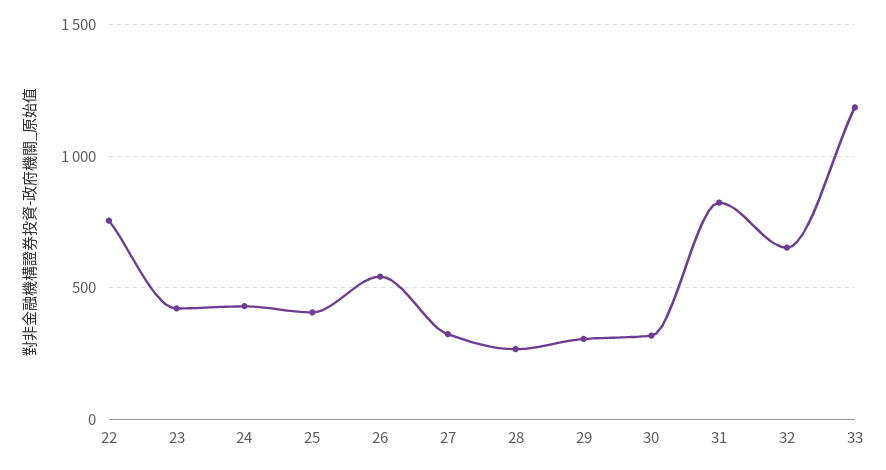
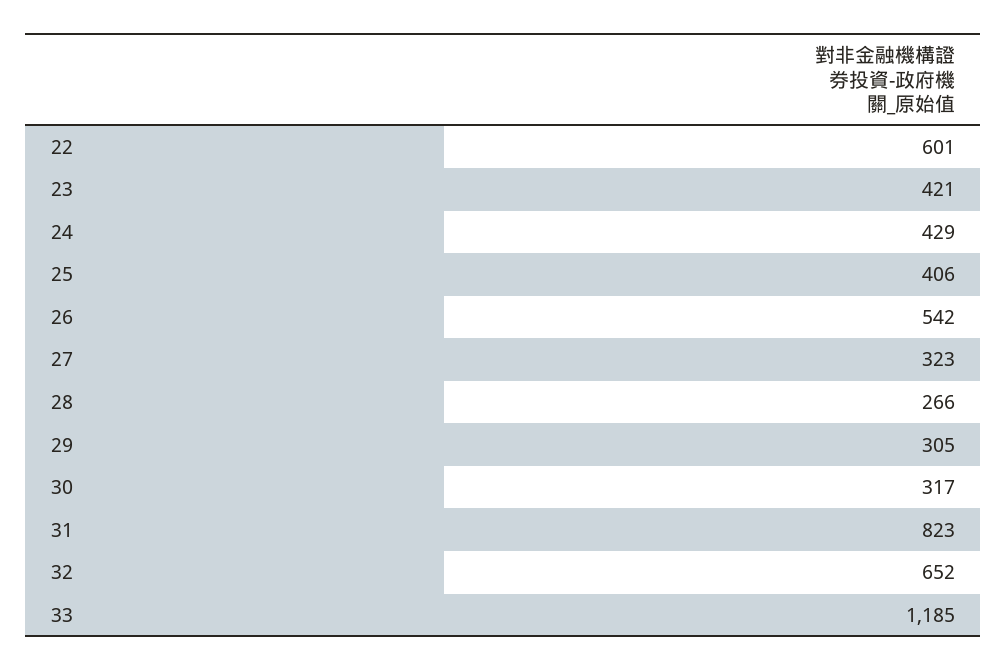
  {
-   "22": 750,
+   "22": 601,
    "23": 421,
    "24": 429,
    "25": 406,
    "26": 542,
    "27": 323,
    "28": 266,
    "29": 305,
    "30": 317,
    "31": 823,
    "32": 652,
    "33": 1185
  }

